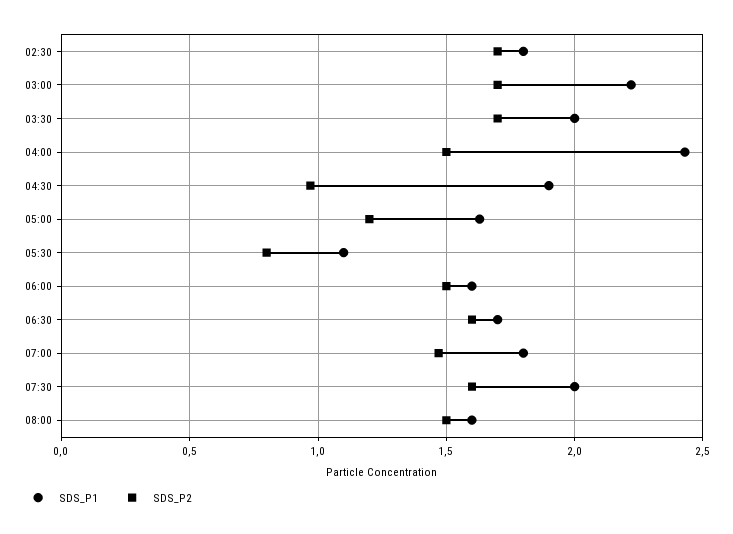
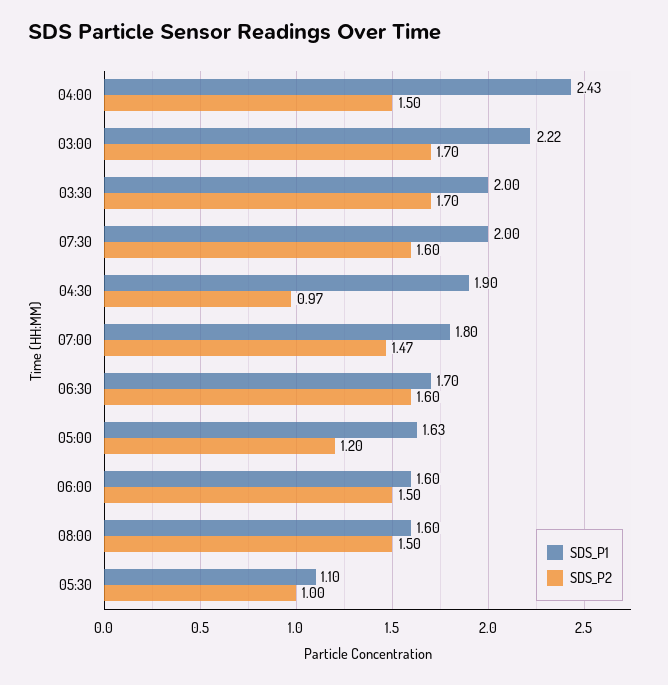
  {
    "SDS_P1": {
-     "02:30": 1.8,
      "03:00": 2.22,
      "03:30": 2,
      "04:00": 2.43,
      "04:30": 1.9,
      "05:00": 1.63,
      "05:30": 1.1,
      "06:00": 1.6,
      "06:30": 1.7,
      "07:00": 1.8,
      "07:30": 2,
      "08:00": 1.6
    },
    "SDS_P2": {
-     "02:30": 1.7,
      "03:00": 1.7,
      "03:30": 1.7,
      "04:00": 1.5,
      "04:30": 0.97,
      "05:00": 1.2,
-     "05:30": 0.8,
+     "05:30": 1,
      "06:00": 1.5,
      "06:30": 1.6,
      "07:00": 1.47,
      "07:30": 1.6,
      "08:00": 1.5
    }
  }

